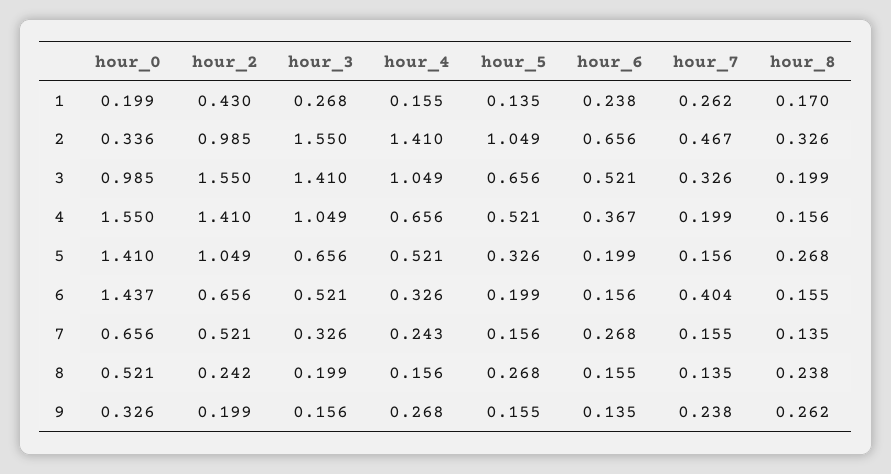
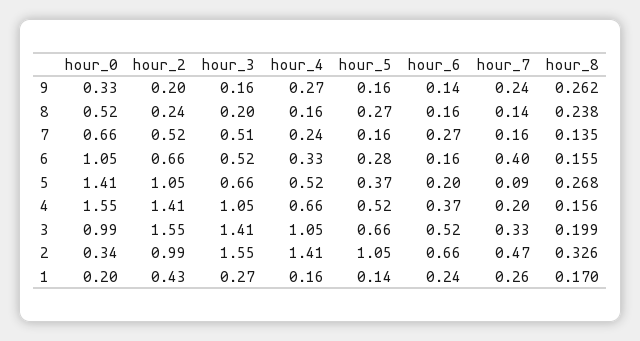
  {
    "hour_0": {
      "1": 0.199,
      "2": 0.336,
      "3": 0.985,
      "4": 1.55,
      "5": 1.41,
-     "6": 1.437,
+     "6": 1.05,
      "7": 0.656,
      "8": 0.521,
      "9": 0.326
    },
    "hour_2": {
      "1": 0.43,
      "2": 0.985,
      "3": 1.55,
      "4": 1.41,
      "5": 1.049,
      "6": 0.656,
      "7": 0.521,
      "8": 0.242,
      "9": 0.199
    },
    "hour_3": {
      "1": 0.268,
      "2": 1.55,
      "3": 1.41,
      "4": 1.049,
      "5": 0.656,
      "6": 0.521,
-     "7": 0.326,
+     "7": 0.51,
      "8": 0.199,
      "9": 0.156
    },
    "hour_4": {
      "1": 0.155,
      "2": 1.41,
      "3": 1.049,
      "4": 0.656,
      "5": 0.521,
      "6": 0.326,
      "7": 0.243,
      "8": 0.156,
      "9": 0.268
    },
    "hour_5": {
      "1": 0.135,
      "2": 1.049,
      "3": 0.656,
      "4": 0.521,
-     "5": 0.326,
+     "5": 0.37,
-     "6": 0.199,
+     "6": 0.28,
      "7": 0.156,
      "8": 0.268,
      "9": 0.155
    },
    "hour_6": {
      "1": 0.238,
      "2": 0.656,
      "3": 0.521,
      "4": 0.367,
      "5": 0.199,
      "6": 0.156,
      "7": 0.268,
      "8": 0.155,
      "9": 0.135
    },
    "hour_7": {
      "1": 0.262,
      "2": 0.467,
      "3": 0.326,
      "4": 0.199,
-     "5": 0.156,
+     "5": 0.09,
      "6": 0.404,
      "7": 0.155,
      "8": 0.135,
      "9": 0.238
    },
    "hour_8": {
      "1": 0.17,
      "2": 0.326,
      "3": 0.199,
      "4": 0.156,
      "5": 0.268,
      "6": 0.155,
      "7": 0.135,
      "8": 0.238,
      "9": 0.262
    }
  }

